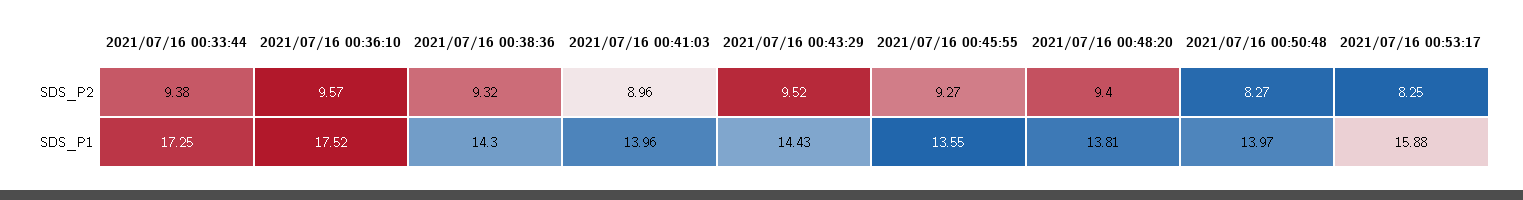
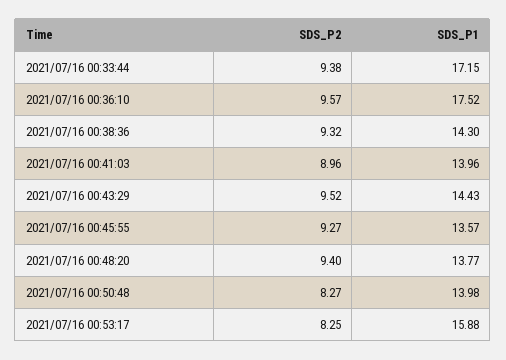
  {
    "2021/07/16 00:33:44": {
      "SDS_P2": 9.38,
-     "SDS_P1": 17.25
+     "SDS_P1": 17.15
    },
    "2021/07/16 00:36:10": {
      "SDS_P2": 9.57,
      "SDS_P1": 17.52
    },
    "2021/07/16 00:38:36": {
      "SDS_P2": 9.32,
      "SDS_P1": 14.3
    },
    "2021/07/16 00:41:03": {
      "SDS_P2": 8.96,
      "SDS_P1": 13.96
    },
    "2021/07/16 00:43:29": {
      "SDS_P2": 9.52,
      "SDS_P1": 14.43
    },
    "2021/07/16 00:45:55": {
      "SDS_P2": 9.27,
-     "SDS_P1": 13.55
+     "SDS_P1": 13.57
    },
    "2021/07/16 00:48:20": {
      "SDS_P2": 9.4,
-     "SDS_P1": 13.81
+     "SDS_P1": 13.77
    },
    "2021/07/16 00:50:48": {
      "SDS_P2": 8.27,
-     "SDS_P1": 13.97
+     "SDS_P1": 13.98
    },
    "2021/07/16 00:53:17": {
      "SDS_P2": 8.25,
      "SDS_P1": 15.88
    }
  }

